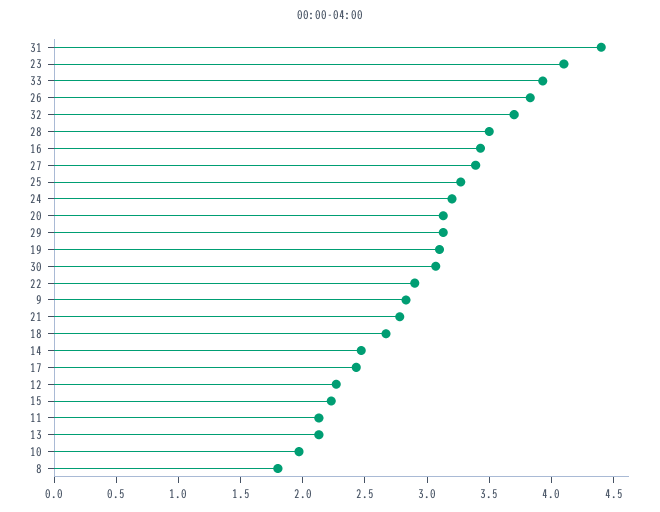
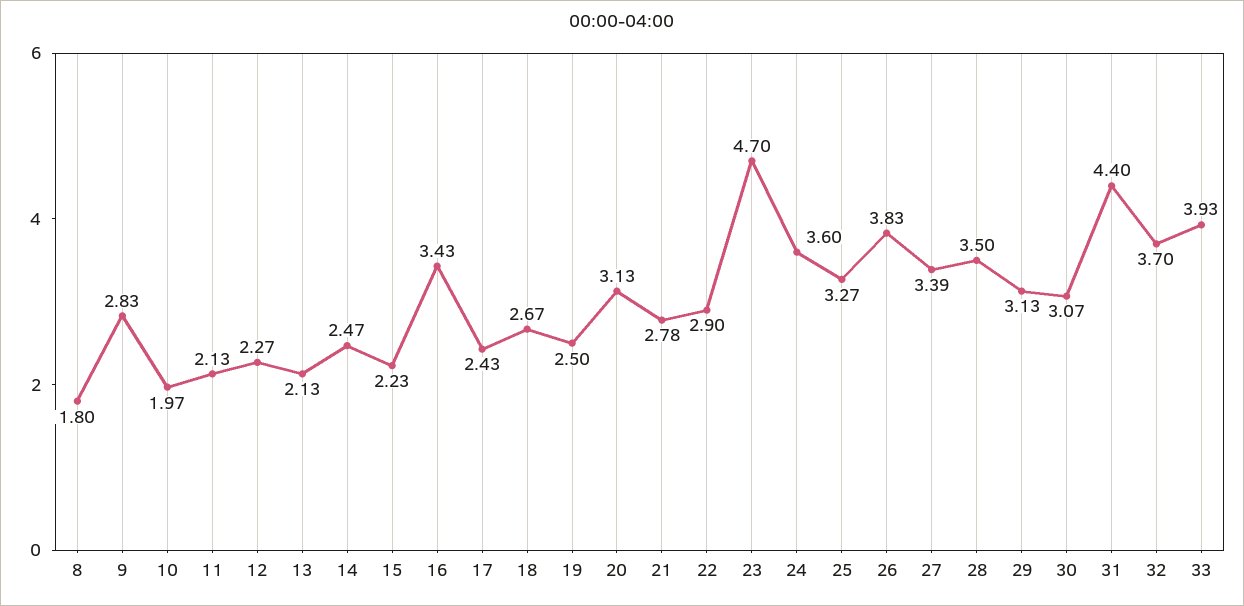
  {
    "31": 4.4,
-   "23": 4.1,
+   "23": 4.7,
    "33": 3.93,
    "26": 3.83,
    "32": 3.7,
    "28": 3.5,
    "16": 3.43,
    "27": 3.39,
    "25": 3.27,
-   "24": 3.2,
+   "24": 3.6,
    "20": 3.13,
    "29": 3.13,
-   "19": 3.1,
+   "19": 2.5,
    "30": 3.07,
    "22": 2.9,
    "9": 2.83,
    "21": 2.78,
    "18": 2.67,
    "14": 2.47,
    "17": 2.43,
    "12": 2.27,
    "15": 2.23,
    "11": 2.13,
    "13": 2.13,
    "10": 1.97,
    "8": 1.8
  }

